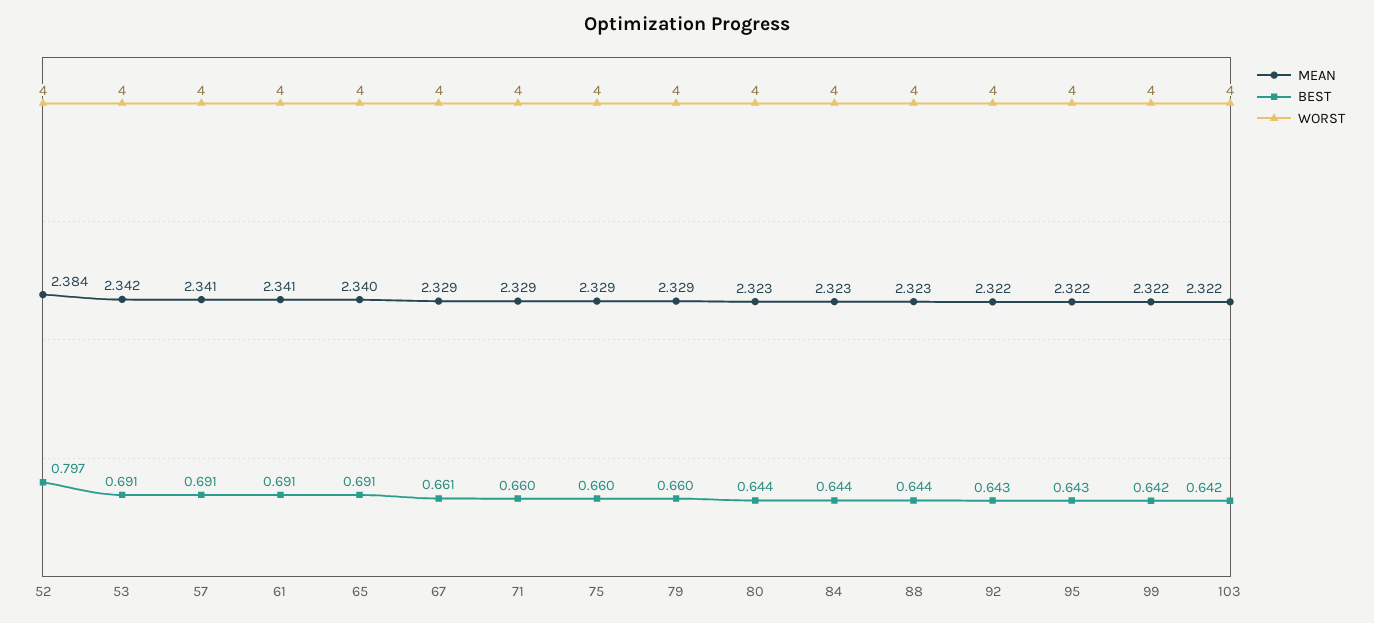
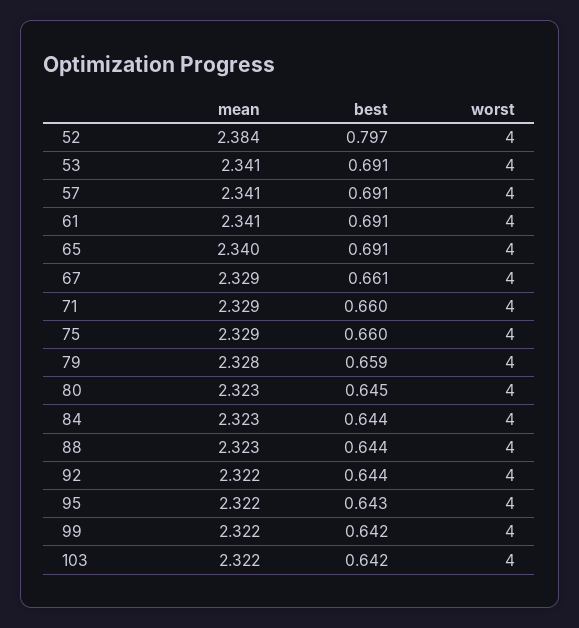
  {
    "MEAN": {
      "52": 2.384,
-     "53": 2.342,
+     "53": 2.341,
      "57": 2.341,
      "61": 2.341,
      "65": 2.34,
      "67": 2.329,
      "71": 2.329,
      "75": 2.329,
-     "79": 2.329,
+     "79": 2.328,
      "80": 2.323,
      "84": 2.323,
      "88": 2.323,
      "92": 2.322,
      "95": 2.322,
      "99": 2.322,
      "103": 2.322
    },
    "BEST": {
      "52": 0.797,
      "53": 0.691,
      "57": 0.691,
      "61": 0.691,
      "65": 0.691,
      "67": 0.661,
      "71": 0.66,
      "75": 0.66,
-     "79": 0.66,
+     "79": 0.659,
-     "80": 0.644,
+     "80": 0.645,
      "84": 0.644,
      "88": 0.644,
-     "92": 0.643,
+     "92": 0.644,
      "95": 0.643,
      "99": 0.642,
      "103": 0.642
    },
    "WORST": {
      "52": 4,
      "53": 4,
      "57": 4,
      "61": 4,
      "65": 4,
      "67": 4,
      "71": 4,
      "75": 4,
      "79": 4,
      "80": 4,
      "84": 4,
      "88": 4,
      "92": 4,
      "95": 4,
      "99": 4,
      "103": 4
    }
  }

